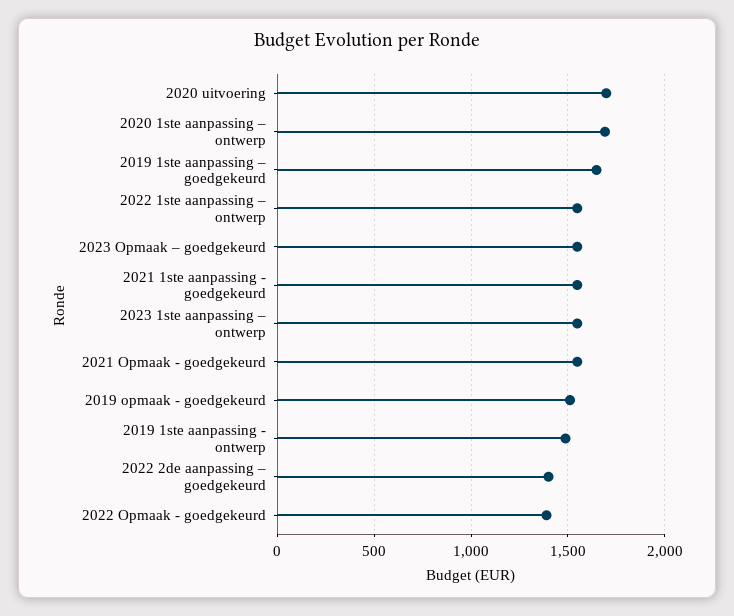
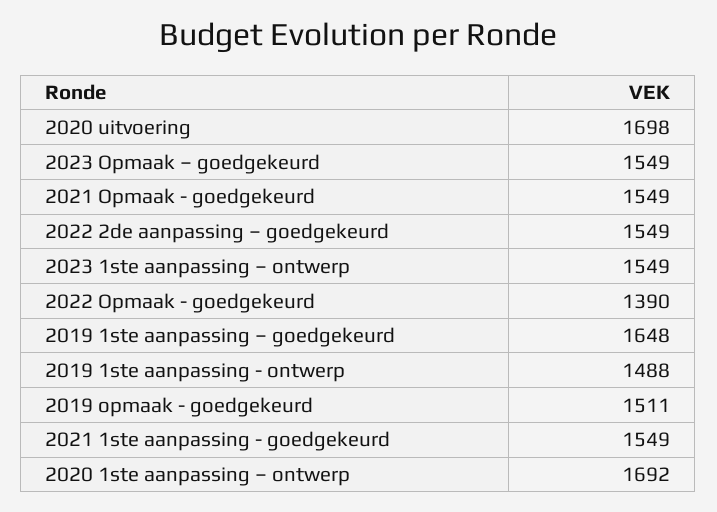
  {
    "2020 uitvoering": 1698,
    "2020 1ste aanpassing – ontwerp": 1692,
    "2019 1ste aanpassing – goedgekeurd": 1648,
-   "2022 1ste aanpassing – ontwerp": 1550,
    "2023 Opmaak – goedgekeurd": 1549,
    "2021 1ste aanpassing - goedgekeurd": 1549,
    "2023 1ste aanpassing – ontwerp": 1549,
    "2021 Opmaak - goedgekeurd": 1549,
    "2019 opmaak - goedgekeurd": 1511,
    "2019 1ste aanpassing - ontwerp": 1488,
-   "2022 2de aanpassing – goedgekeurd": 1400,
+   "2022 2de aanpassing – goedgekeurd": 1549,
    "2022 Opmaak - goedgekeurd": 1390
  }

